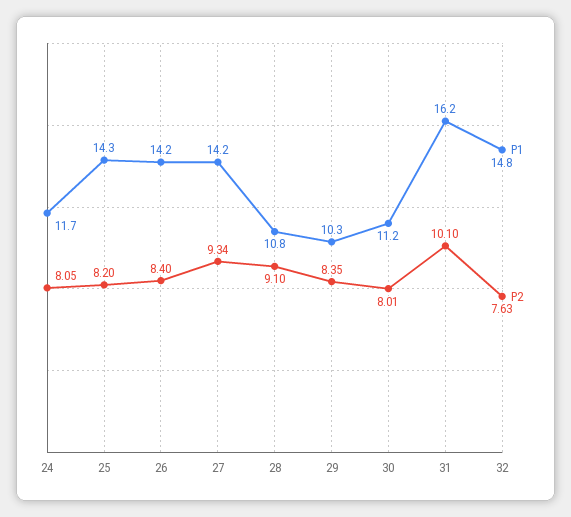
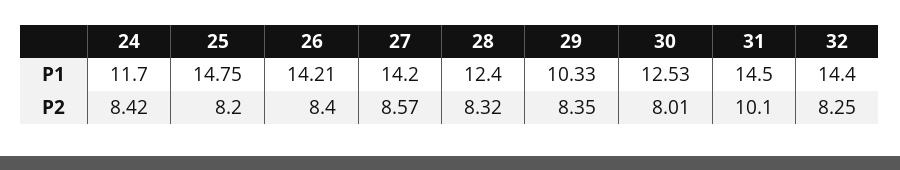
  {
    "P1": {
      "24": 11.7,
-     "25": 14.3,
+     "25": 14.75,
      "26": 14.21,
      "27": 14.2,
-     "28": 10.8,
+     "28": 12.4,
      "29": 10.33,
-     "30": 11.2,
+     "30": 12.53,
-     "31": 16.2,
+     "31": 14.5,
-     "32": 14.8
+     "32": 14.4
    },
    "P2": {
-     "24": 8.05,
+     "24": 8.42,
      "25": 8.2,
      "26": 8.4,
-     "27": 9.34,
+     "27": 8.57,
-     "28": 9.1,
+     "28": 8.32,
      "29": 8.35,
      "30": 8.01,
      "31": 10.1,
-     "32": 7.63
+     "32": 8.25
    }
  }

